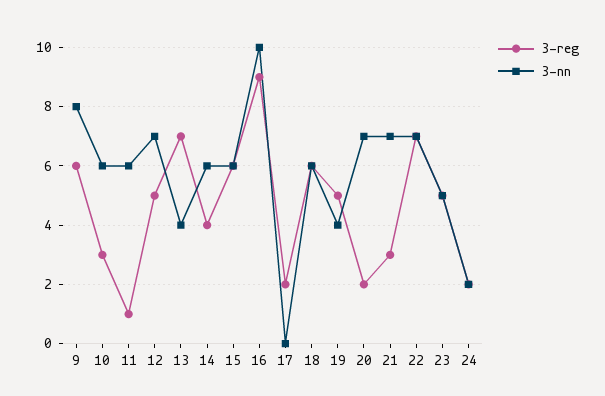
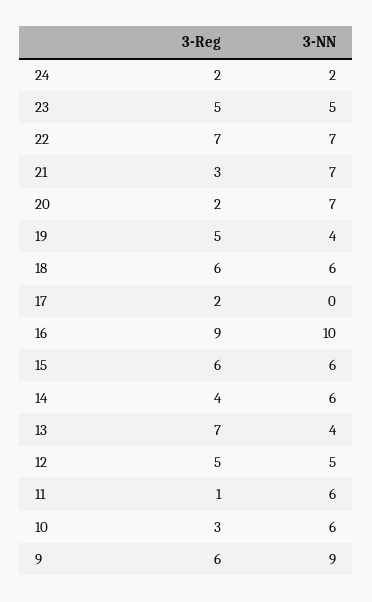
  {
    "3-reg": {
      "9": 6,
      "10": 3,
      "11": 1,
      "12": 5,
      "13": 7,
      "14": 4,
      "15": 6,
      "16": 9,
      "17": 2,
      "18": 6,
      "19": 5,
      "20": 2,
      "21": 3,
      "22": 7,
      "23": 5,
      "24": 2
    },
    "3-nn": {
-     "9": 8,
+     "9": 9,
      "10": 6,
      "11": 6,
-     "12": 7,
+     "12": 5,
      "13": 4,
      "14": 6,
      "15": 6,
      "16": 10,
      "17": 0,
      "18": 6,
      "19": 4,
      "20": 7,
      "21": 7,
      "22": 7,
      "23": 5,
      "24": 2
    }
  }

